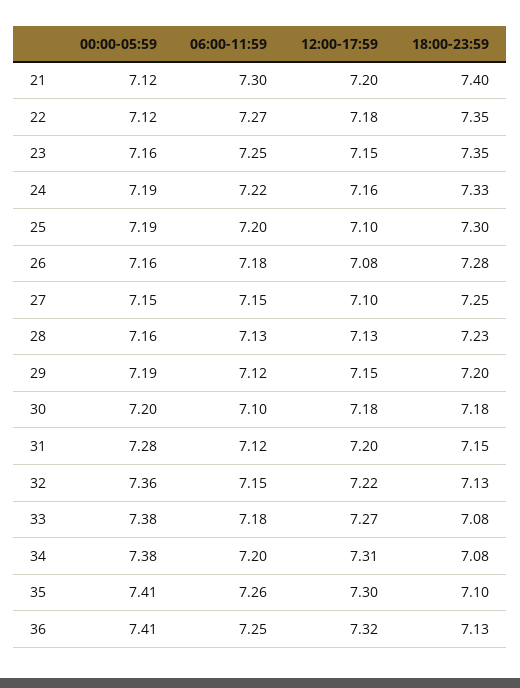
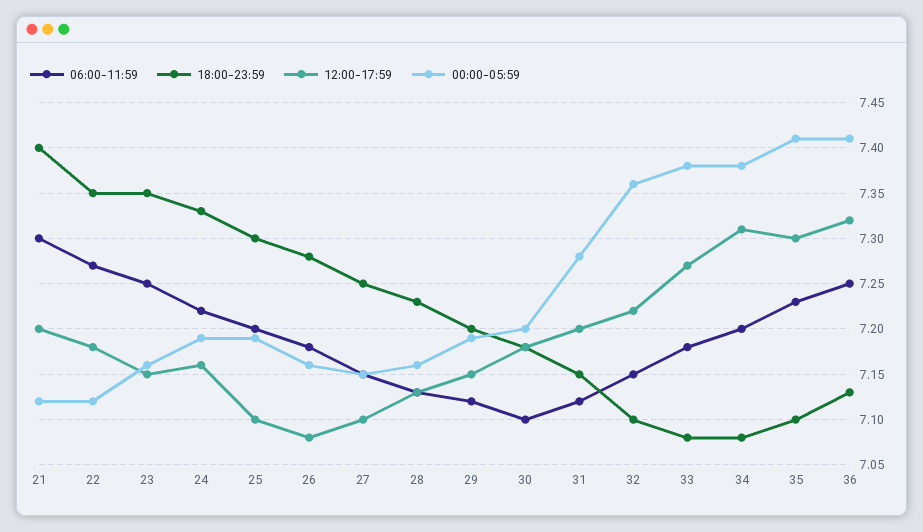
  {
    "00:00-05:59": {
      "21": 7.12,
      "22": 7.12,
      "23": 7.16,
      "24": 7.19,
      "25": 7.19,
      "26": 7.16,
      "27": 7.15,
      "28": 7.16,
      "29": 7.19,
      "30": 7.2,
      "31": 7.28,
      "32": 7.36,
      "33": 7.38,
      "34": 7.38,
      "35": 7.41,
      "36": 7.41
    },
    "06:00-11:59": {
      "21": 7.3,
      "22": 7.27,
      "23": 7.25,
      "24": 7.22,
      "25": 7.2,
      "26": 7.18,
      "27": 7.15,
      "28": 7.13,
      "29": 7.12,
      "30": 7.1,
      "31": 7.12,
      "32": 7.15,
      "33": 7.18,
      "34": 7.2,
-     "35": 7.26,
+     "35": 7.23,
      "36": 7.25
    },
    "12:00-17:59": {
      "21": 7.2,
      "22": 7.18,
      "23": 7.15,
      "24": 7.16,
      "25": 7.1,
      "26": 7.08,
      "27": 7.1,
      "28": 7.13,
      "29": 7.15,
      "30": 7.18,
      "31": 7.2,
      "32": 7.22,
      "33": 7.27,
      "34": 7.31,
      "35": 7.3,
      "36": 7.32
    },
    "18:00-23:59": {
      "21": 7.4,
      "22": 7.35,
      "23": 7.35,
      "24": 7.33,
      "25": 7.3,
      "26": 7.28,
      "27": 7.25,
      "28": 7.23,
      "29": 7.2,
      "30": 7.18,
      "31": 7.15,
-     "32": 7.13,
+     "32": 7.1,
      "33": 7.08,
      "34": 7.08,
      "35": 7.1,
      "36": 7.13
    }
  }

